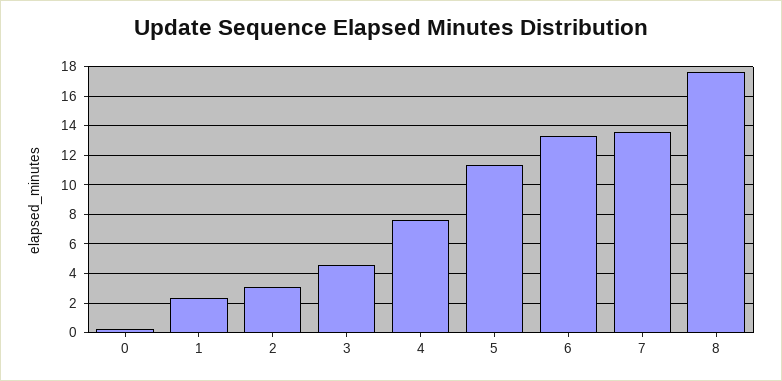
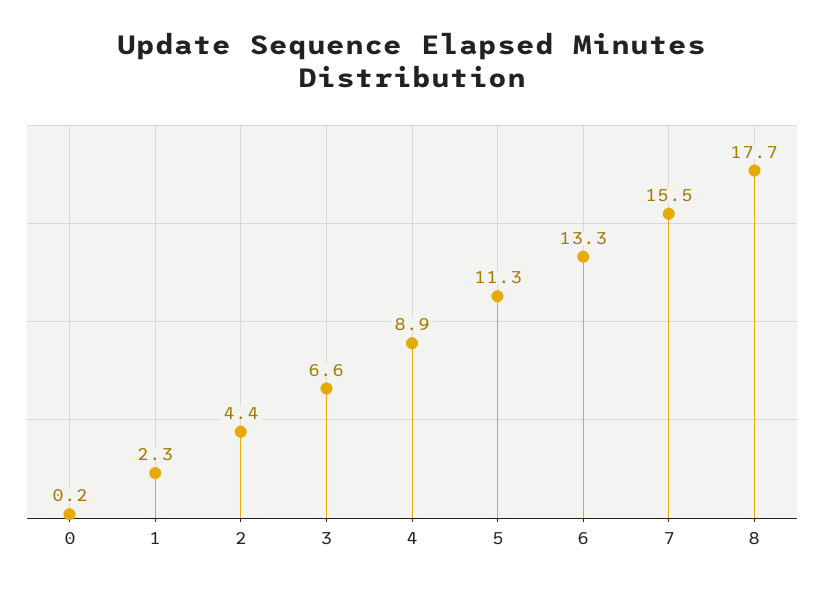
  {
    "0": 0.2,
    "1": 2.3,
-   "2": 3,
+   "2": 4.4,
-   "3": 4.5,
+   "3": 6.6,
-   "4": 7.5,
+   "4": 8.9,
    "5": 11.3,
    "6": 13.3,
-   "7": 13.5,
+   "7": 15.5,
    "8": 17.7
  }

